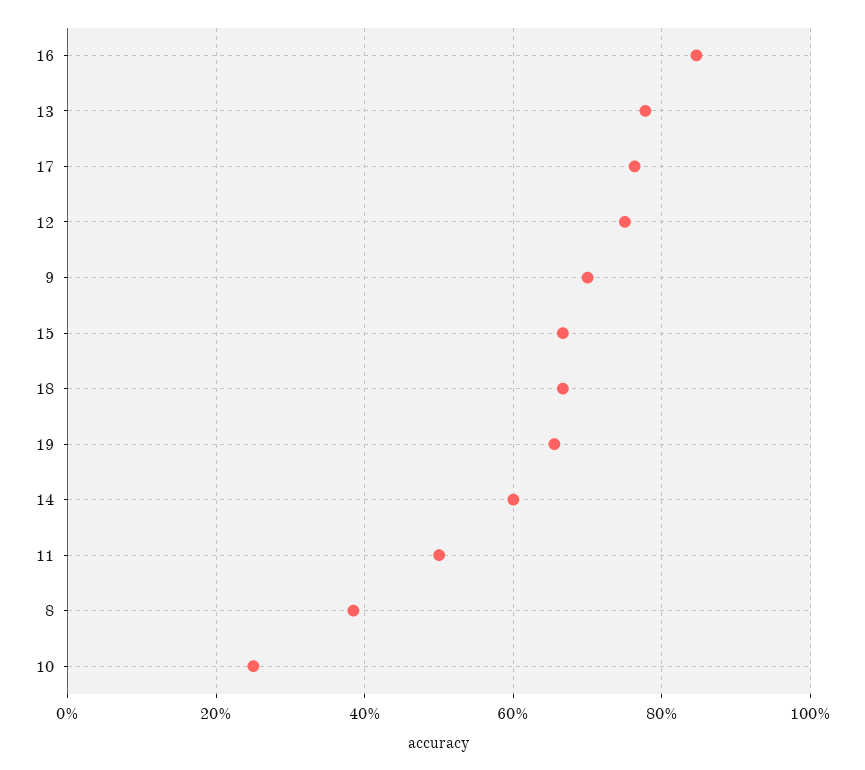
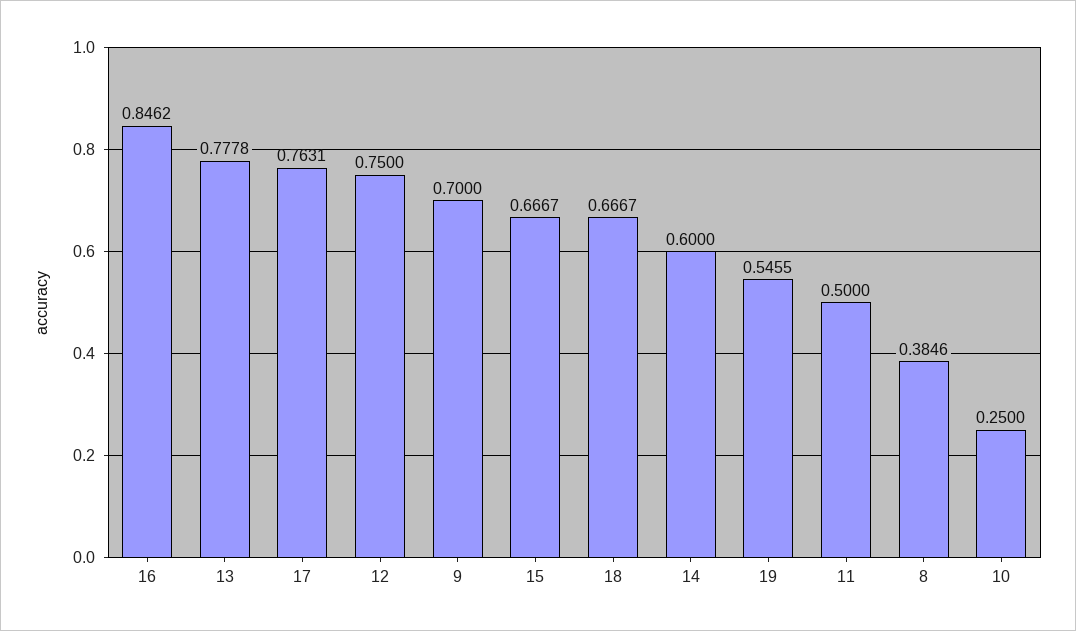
  {
    "16": 0.8462,
    "13": 0.7778,
    "17": 0.7631,
    "12": 0.75,
    "9": 0.7,
    "15": 0.6667,
    "18": 0.6667,
-   "19": 0.66,
+   "19": 0.5455,
    "14": 0.6,
    "11": 0.5,
    "8": 0.3846,
    "10": 0.25
  }

